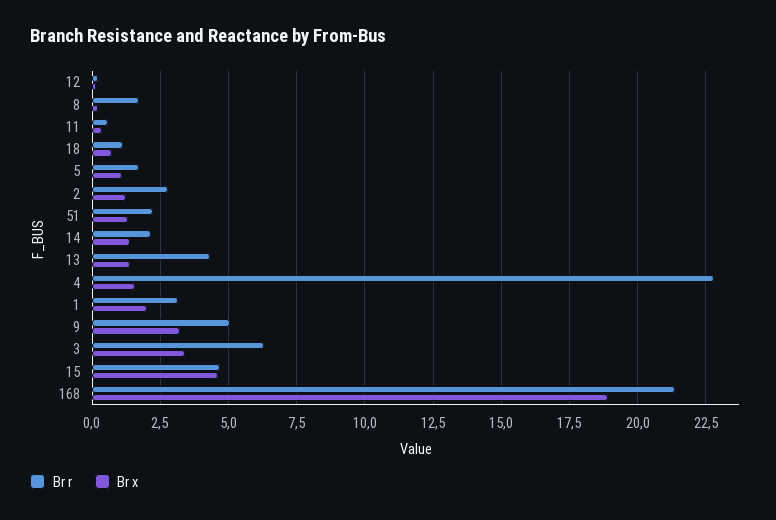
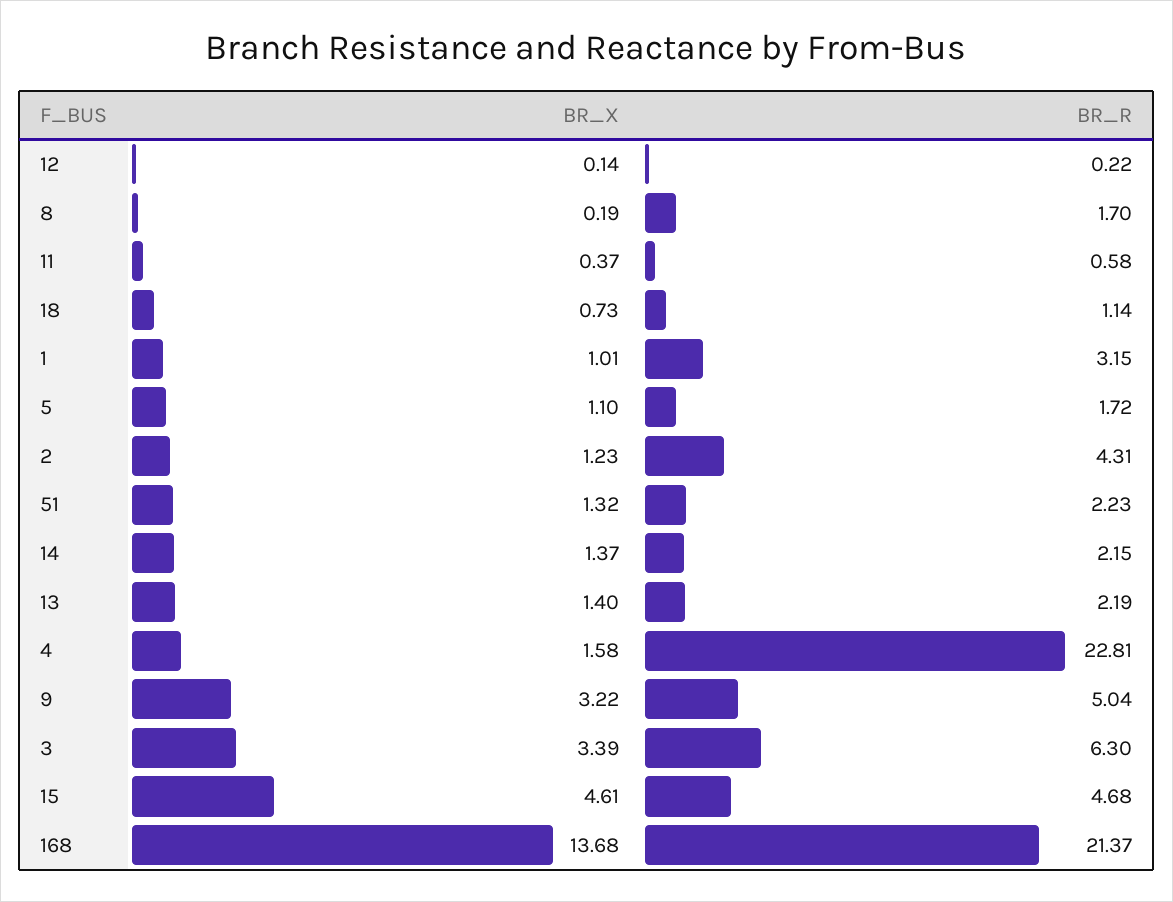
  {
    "Br r": {
      "12": 0.22,
      "8": 1.7,
      "11": 0.58,
      "18": 1.14,
      "5": 1.72,
-     "2": 2.75,
+     "2": 4.31,
      "51": 2.23,
      "14": 2.15,
-     "13": 4.25,
+     "13": 2.19,
      "4": 22.81,
      "1": 3.15,
      "9": 5.04,
      "3": 6.3,
      "15": 4.68,
      "168": 21.37
    },
    "Br x": {
      "12": 0.14,
      "8": 0.19,
      "11": 0.37,
      "18": 0.73,
      "5": 1.1,
      "2": 1.23,
      "51": 1.32,
      "14": 1.37,
      "13": 1.4,
      "4": 1.58,
-     "1": 2,
+     "1": 1.01,
      "9": 3.22,
      "3": 3.39,
      "15": 4.61,
-     "168": 19
+     "168": 13.68
    }
  }

